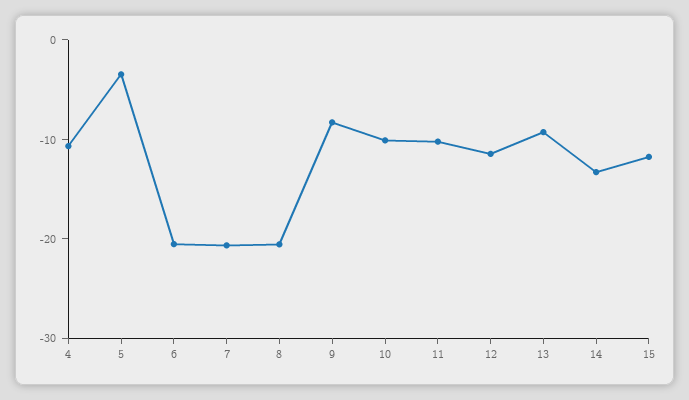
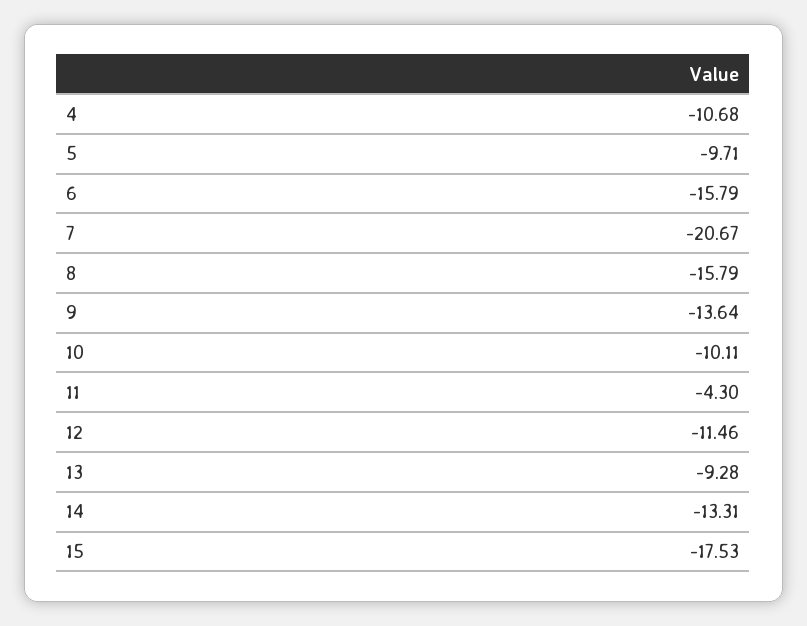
  {
    "4": -10.68,
-   "5": -4,
+   "5": -9.71,
-   "6": -20,
+   "6": -15.79,
    "7": -20.67,
-   "8": -20,
+   "8": -15.79,
-   "9": -8,
+   "9": -13.64,
    "10": -10.11,
-   "11": -10,
+   "11": -4.3,
    "12": -11.46,
    "13": -9.28,
    "14": -13.31,
-   "15": -12
+   "15": -17.53
  }

